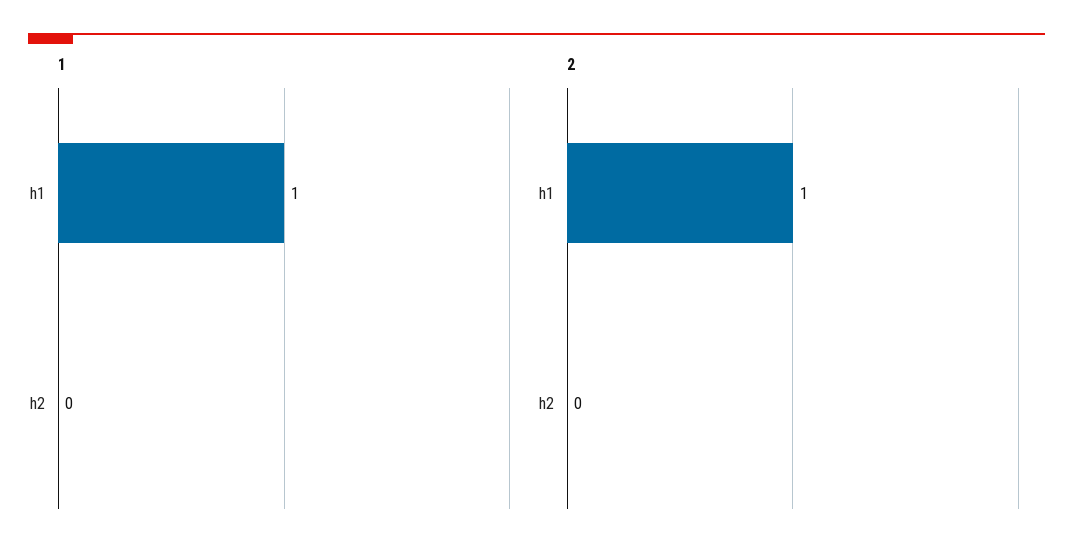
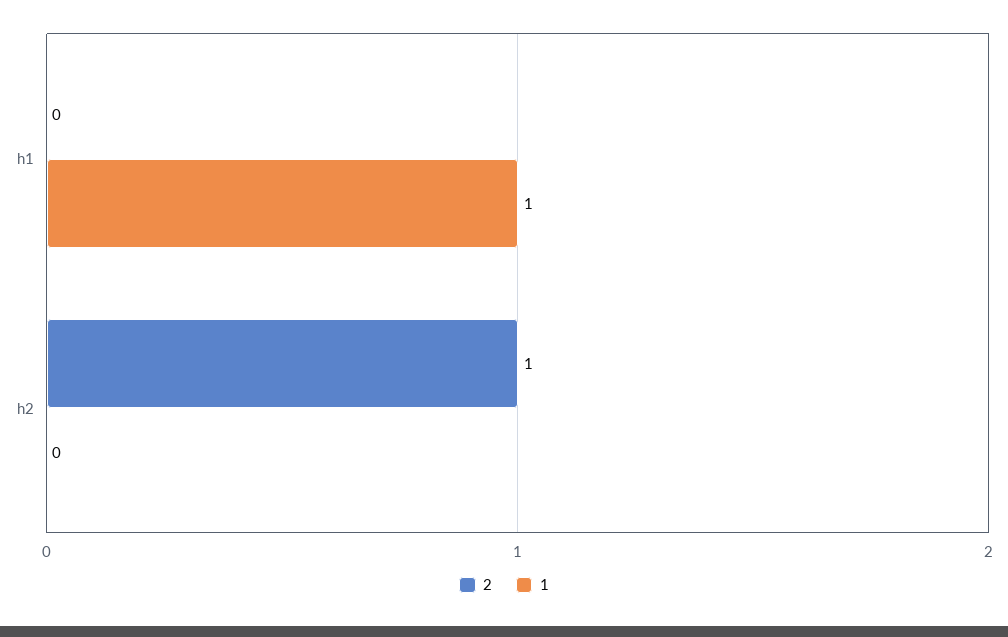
  {
    "1": {
      "h1": 1,
      "h2": 0
    },
    "2": {
-     "h1": 1,
+     "h1": 0,
-     "h2": 0
+     "h2": 1
    }
  }

